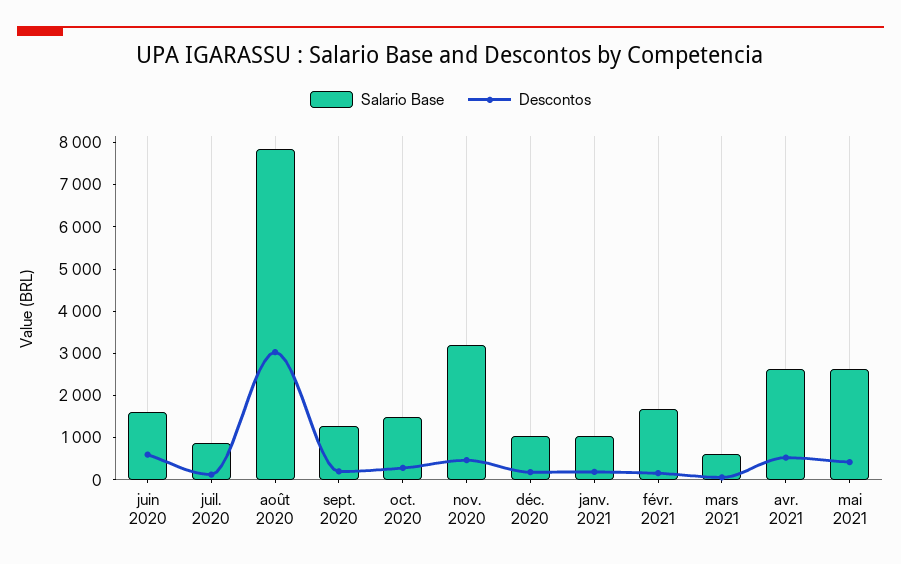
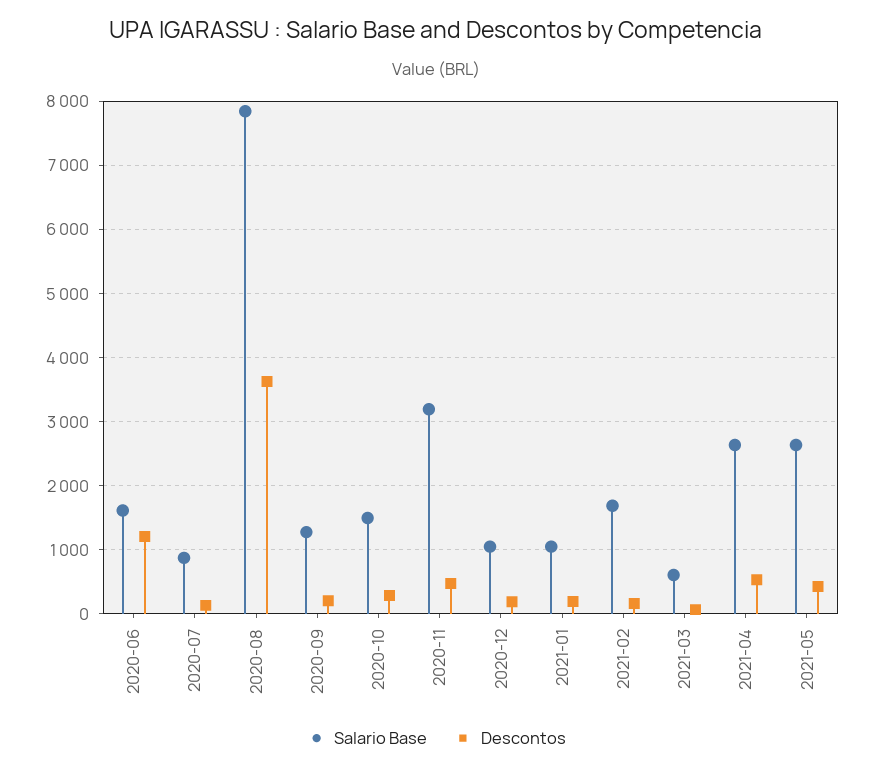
  {
    "Salario Base": {
      "juin 2020": 1600,
      "juil. 2020": 900,
      "août 2020": 7800,
      "sept. 2020": 1300,
      "oct. 2020": 1500,
      "nov. 2020": 3200,
      "déc. 2020": 1000,
      "janv. 2021": 1000,
      "févr. 2021": 1700,
      "mars 2021": 600,
      "avr. 2021": 2600,
      "mai 2021": 2600
    },
    "Descontos": {
-     "juin 2020": 600,
+     "juin 2020": 1200,
      "juil. 2020": 100,
-     "août 2020": 3000,
+     "août 2020": 3600,
      "sept. 2020": 200,
      "oct. 2020": 300,
      "nov. 2020": 500,
      "déc. 2020": 200,
      "janv. 2021": 200,
      "févr. 2021": 200,
      "mars 2021": 100,
      "avr. 2021": 500,
      "mai 2021": 400
    }
  }

